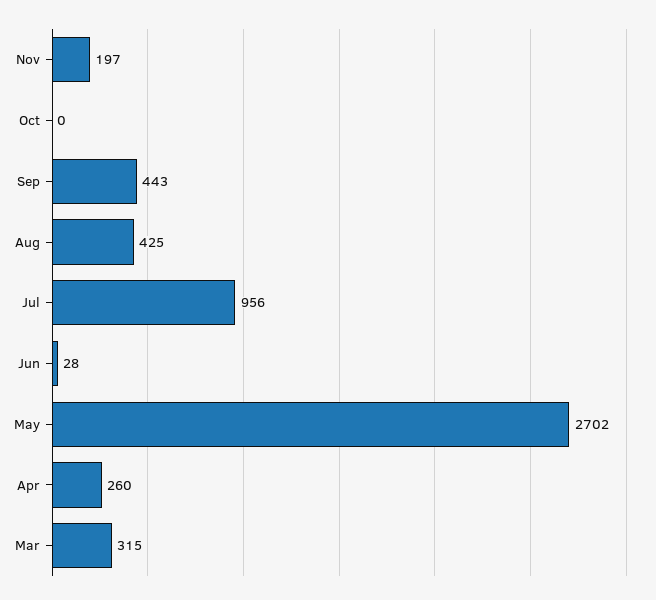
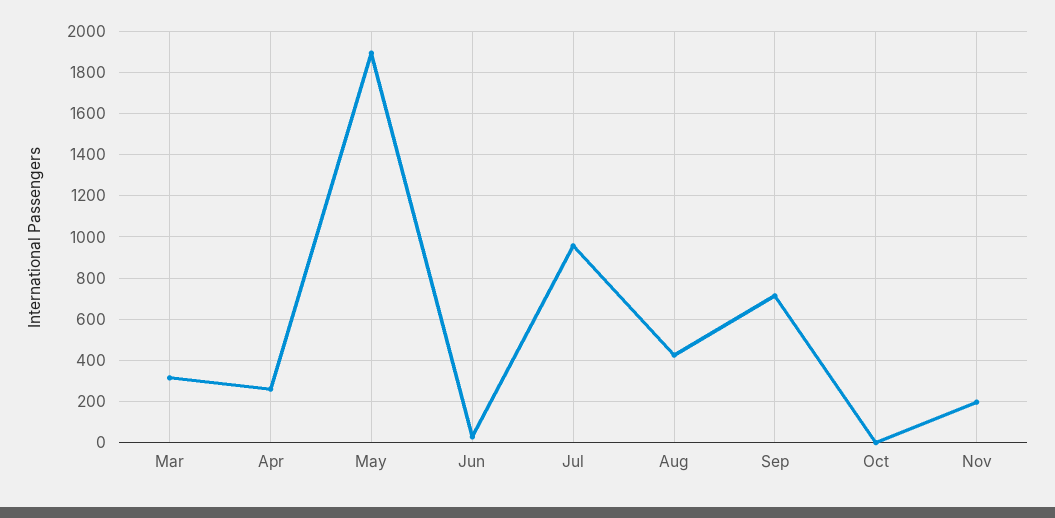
  {
    "Nov": 197,
    "Oct": 0,
-   "Sep": 443,
+   "Sep": 700,
    "Aug": 425,
    "Jul": 956,
    "Jun": 28,
-   "May": 2702,
+   "May": 1900,
    "Apr": 260,
    "Mar": 315
  }

